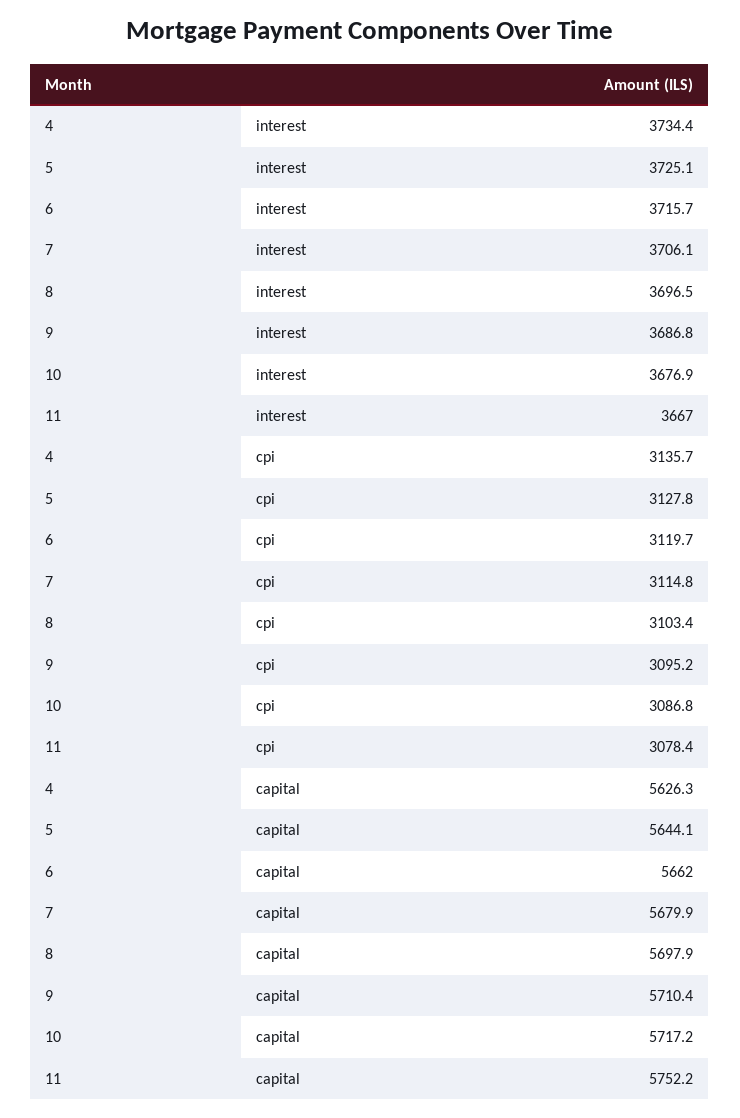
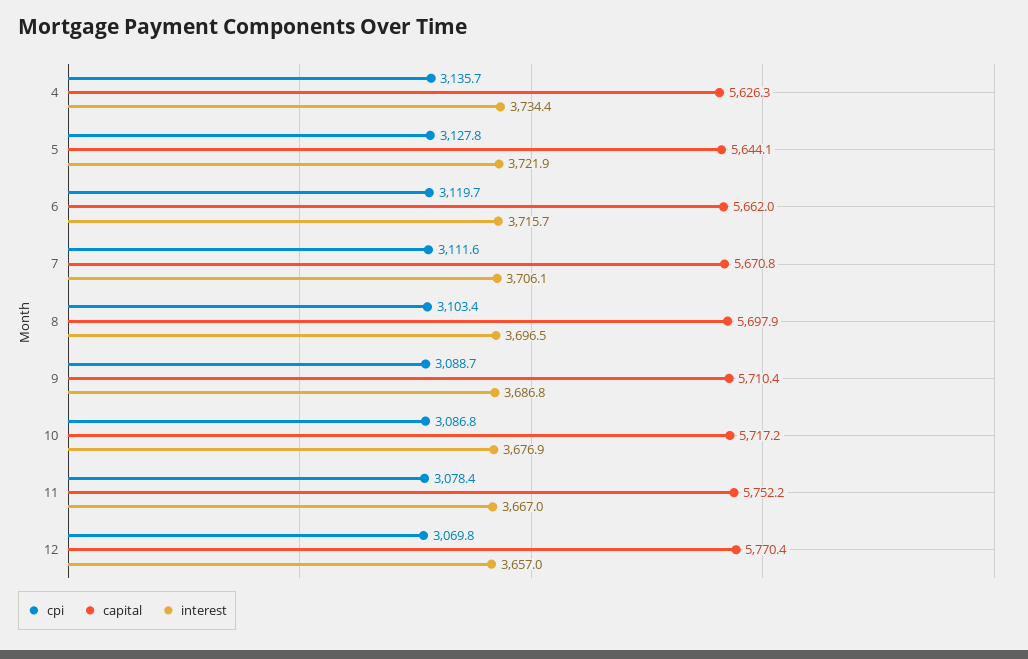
  {
    "interest": {
      "4": 3734.4,
-     "5": 3725.1,
+     "5": 3721.9,
      "6": 3715.7,
      "7": 3706.1,
      "8": 3696.5,
      "9": 3686.8,
      "10": 3676.9,
-     "11": 3667
+     "11": 3667,
+     "12": 3657
    },
    "cpi": {
      "4": 3135.7,
      "5": 3127.8,
      "6": 3119.7,
-     "7": 3114.8,
+     "7": 3111.6,
      "8": 3103.4,
-     "9": 3095.2,
+     "9": 3088.7,
      "10": 3086.8,
-     "11": 3078.4
+     "11": 3078.4,
+     "12": 3069.8
    },
    "capital": {
      "4": 5626.3,
      "5": 5644.1,
      "6": 5662,
-     "7": 5679.9,
+     "7": 5670.8,
      "8": 5697.9,
      "9": 5710.4,
      "10": 5717.2,
-     "11": 5752.2
+     "11": 5752.2,
+     "12": 5770.4
    }
  }

